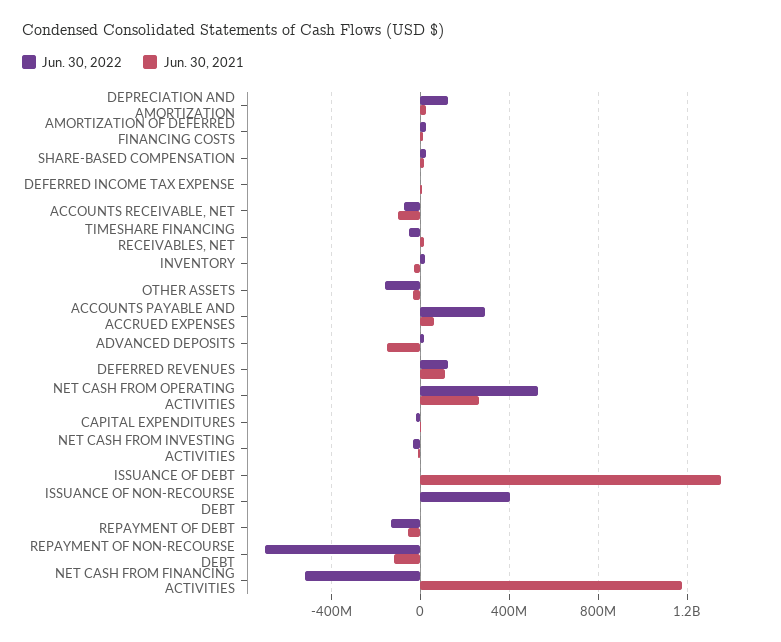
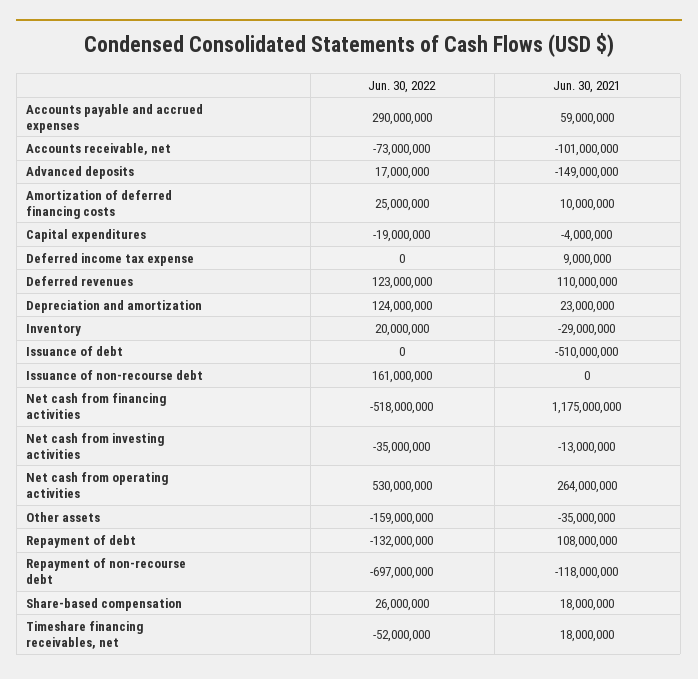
  {
    "Jun. 30, 2022": {
      "DEPRECIATION AND AMORTIZATION": 124000000,
      "AMORTIZATION OF DEFERRED FINANCING COSTS": 25000000,
      "SHARE-BASED COMPENSATION": 26000000,
      "DEFERRED INCOME TAX EXPENSE": 0,
      "ACCOUNTS RECEIVABLE, NET": -73000000,
      "TIMESHARE FINANCING RECEIVABLES, NET": -52000000,
      "INVENTORY": 20000000,
      "OTHER ASSETS": -159000000,
      "ACCOUNTS PAYABLE AND ACCRUED EXPENSES": 290000000,
      "ADVANCED DEPOSITS": 17000000,
      "DEFERRED REVENUES": 123000000,
      "NET CASH FROM OPERATING ACTIVITIES": 530000000,
      "CAPITAL EXPENDITURES": -19000000,
      "NET CASH FROM INVESTING ACTIVITIES": -35000000,
      "ISSUANCE OF DEBT": 0,
-     "ISSUANCE OF NON-RECOURSE DEBT": 400000000,
+     "ISSUANCE OF NON-RECOURSE DEBT": 161000000,
      "REPAYMENT OF DEBT": -132000000,
      "REPAYMENT OF NON-RECOURSE DEBT": -697000000,
      "NET CASH FROM FINANCING ACTIVITIES": -518000000
    },
    "Jun. 30, 2021": {
      "DEPRECIATION AND AMORTIZATION": 23000000,
      "AMORTIZATION OF DEFERRED FINANCING COSTS": 10000000,
      "SHARE-BASED COMPENSATION": 18000000,
      "DEFERRED INCOME TAX EXPENSE": 9000000,
      "ACCOUNTS RECEIVABLE, NET": -101000000,
      "TIMESHARE FINANCING RECEIVABLES, NET": 18000000,
      "INVENTORY": -29000000,
      "OTHER ASSETS": -35000000,
      "ACCOUNTS PAYABLE AND ACCRUED EXPENSES": 59000000,
      "ADVANCED DEPOSITS": -149000000,
      "DEFERRED REVENUES": 110000000,
      "NET CASH FROM OPERATING ACTIVITIES": 264000000,
      "CAPITAL EXPENDITURES": -4000000,
      "NET CASH FROM INVESTING ACTIVITIES": -13000000,
-     "ISSUANCE OF DEBT": 1350000000,
+     "ISSUANCE OF DEBT": -510000000,
      "ISSUANCE OF NON-RECOURSE DEBT": 0,
-     "REPAYMENT OF DEBT": -50000000,
+     "REPAYMENT OF DEBT": 108000000,
      "REPAYMENT OF NON-RECOURSE DEBT": -118000000,
      "NET CASH FROM FINANCING ACTIVITIES": 1175000000
    }
  }

